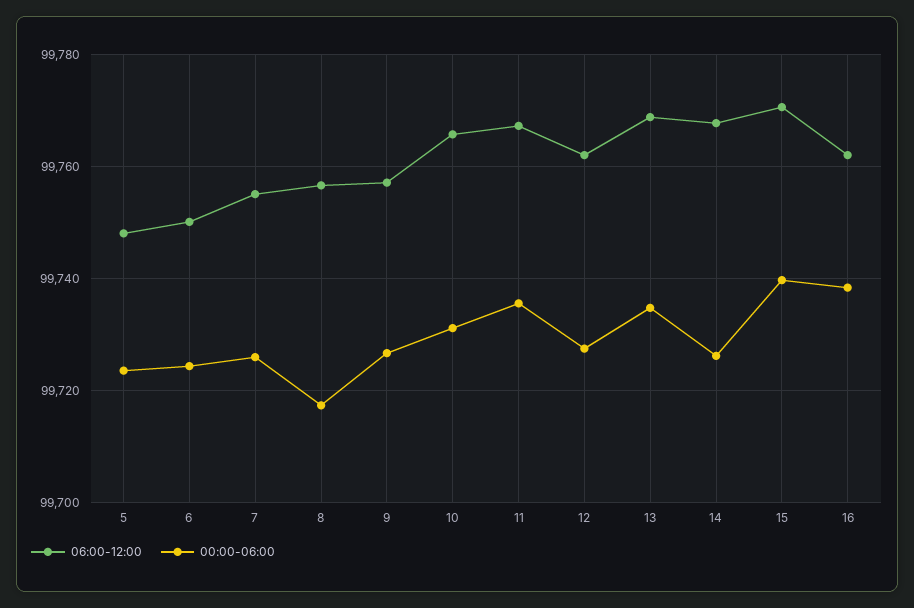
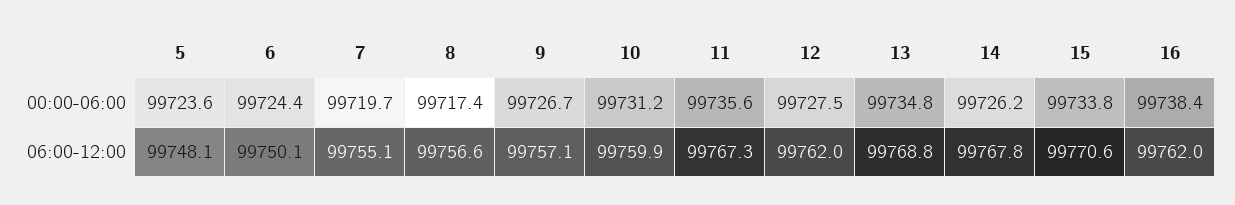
  {
    "06:00-12:00": {
      "5": 99748.1,
      "6": 99750.1,
      "7": 99755.1,
      "8": 99756.6,
      "9": 99757.1,
-     "10": 99766,
+     "10": 99759.9,
      "11": 99767.3,
      "12": 99762,
      "13": 99768.8,
      "14": 99767.8,
      "15": 99770.6,
      "16": 99762
    },
    "00:00-06:00": {
      "5": 99723.6,
      "6": 99724.4,
-     "7": 99726,
+     "7": 99719.7,
      "8": 99717.4,
      "9": 99726.7,
      "10": 99731.2,
      "11": 99735.6,
      "12": 99727.5,
      "13": 99734.8,
      "14": 99726.2,
-     "15": 99740,
+     "15": 99733.8,
      "16": 99738.4
    }
  }

